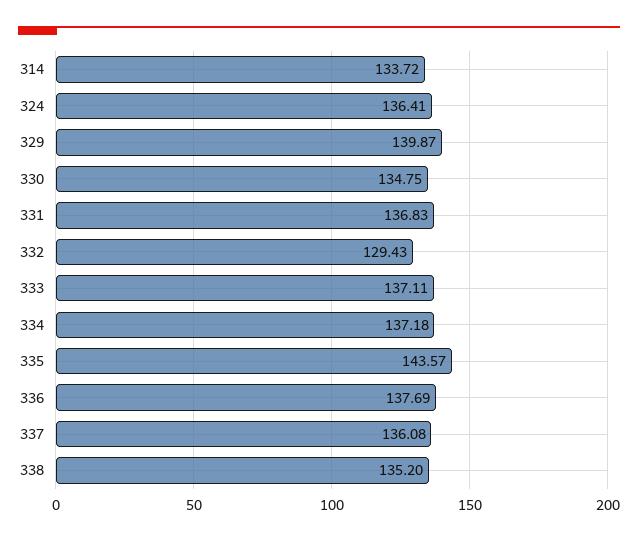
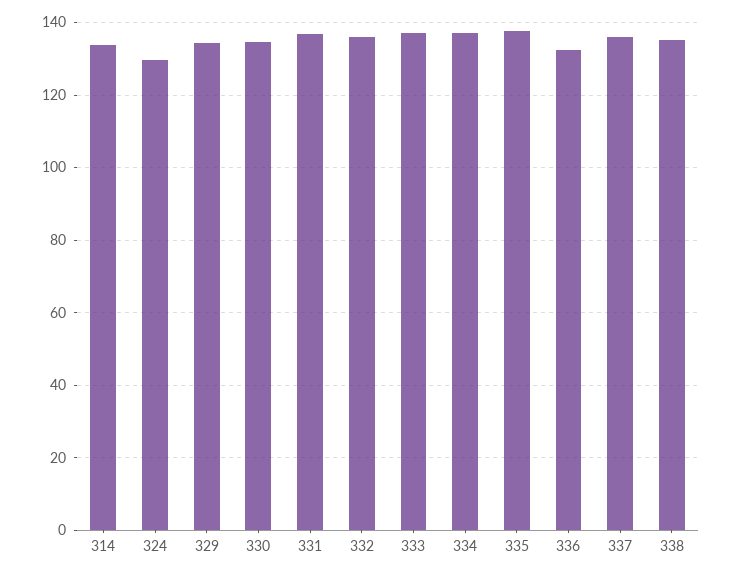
  {
    "314": 133.72,
-   "324": 136.41,
+   "324": 130,
-   "329": 139.87,
+   "329": 134,
    "330": 134.75,
    "331": 136.83,
-   "332": 129.43,
+   "332": 136,
    "333": 137.11,
    "334": 137.18,
-   "335": 143.57,
+   "335": 138,
-   "336": 137.69,
+   "336": 132,
    "337": 136.08,
    "338": 135.2
  }

